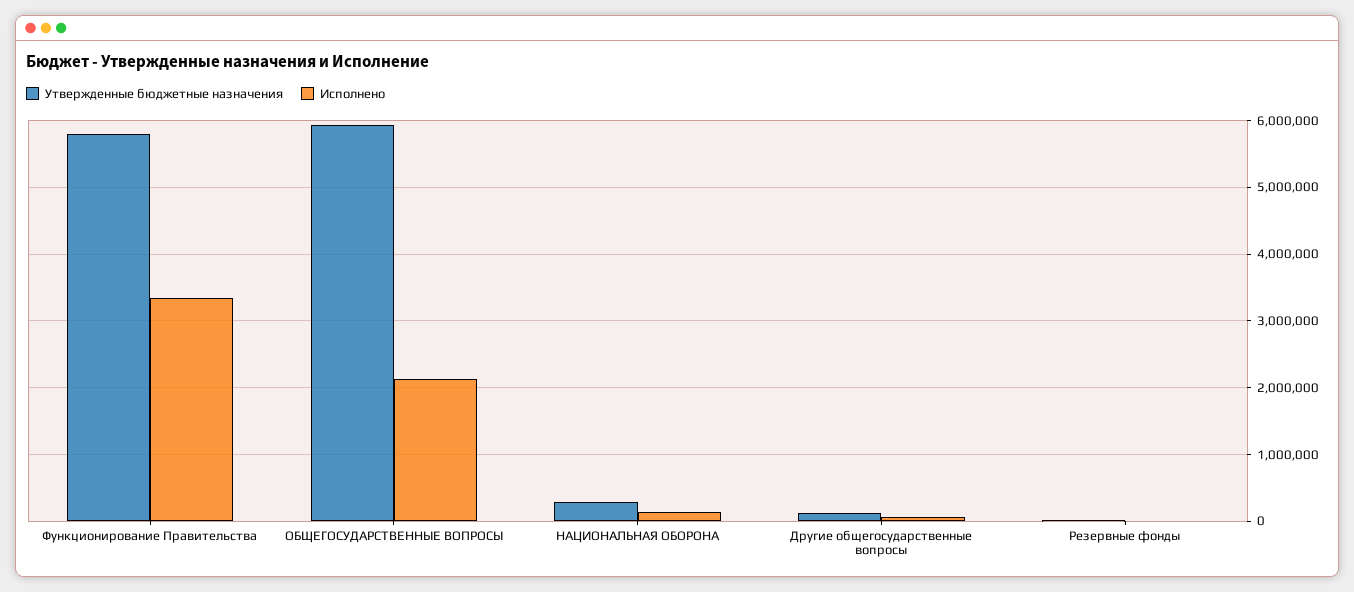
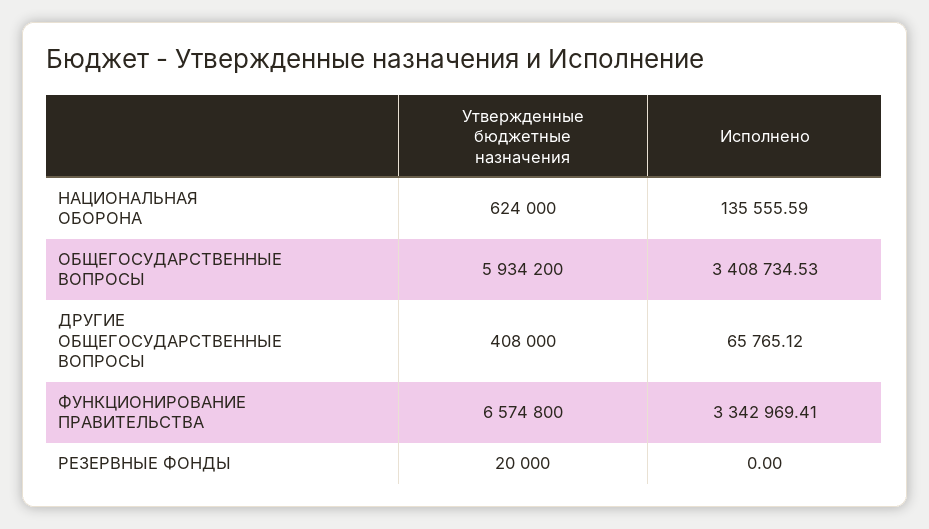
  {
    "Утвержденные бюджетные назначения": {
-     "Функционирование Правительства": 5800000,
+     "Функционирование Правительства": 6574800,
      "ОБЩЕГОСУДАРСТВЕННЫЕ ВОПРОСЫ": 5934200,
-     "НАЦИОНАЛЬНАЯ ОБОРОНА": 300000,
+     "НАЦИОНАЛЬНАЯ ОБОРОНА": 624000,
-     "Другие общегосударственные вопросы": 100000,
+     "Другие общегосударственные вопросы": 408000,
      "Резервные фонды": 20000
    },
    "Исполнено": {
      "Функционирование Правительства": 3342969.41,
-     "ОБЩЕГОСУДАРСТВЕННЫЕ ВОПРОСЫ": 2100000,
+     "ОБЩЕГОСУДАРСТВЕННЫЕ ВОПРОСЫ": 3408734.53,
      "НАЦИОНАЛЬНАЯ ОБОРОНА": 135555.59,
      "Другие общегосударственные вопросы": 65765.12,
      "Резервные фонды": 0
    }
  }

